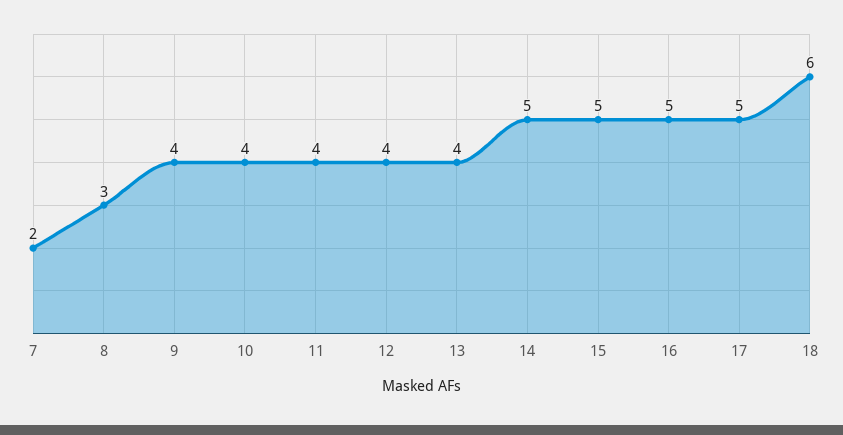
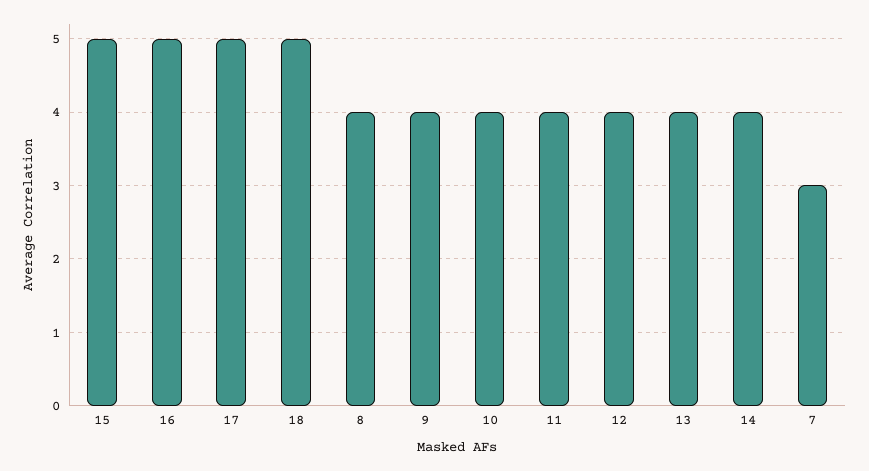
  {
-   "7": 2,
+   "7": 3,
-   "8": 3,
+   "8": 4,
    "9": 4,
    "10": 4,
    "11": 4,
    "12": 4,
    "13": 4,
-   "14": 5,
+   "14": 4,
    "15": 5,
    "16": 5,
    "17": 5,
-   "18": 6
+   "18": 5
  }

